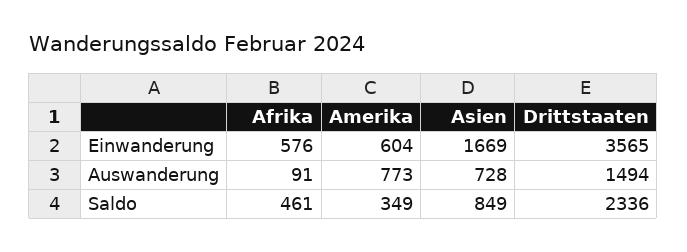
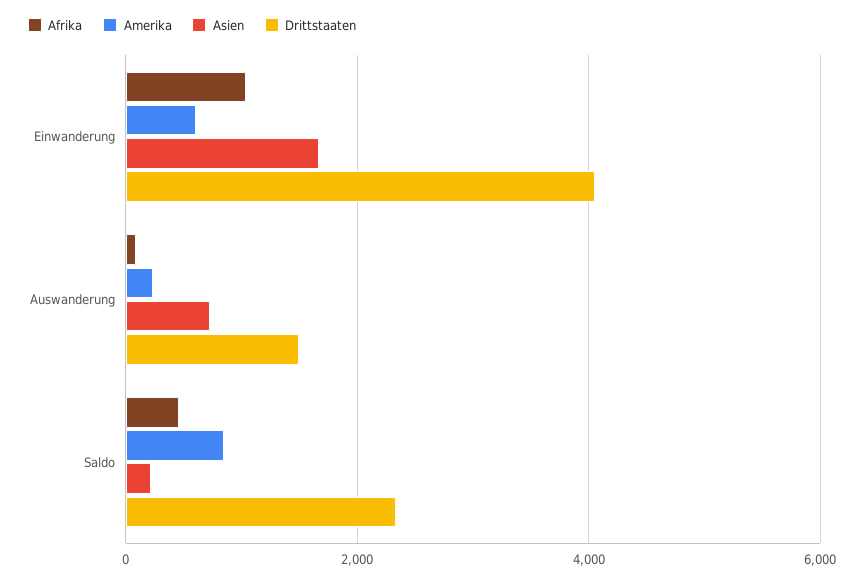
  {
    "Afrika": {
-     "Einwanderung": 576,
+     "Einwanderung": 1000,
      "Auswanderung": 91,
      "Saldo": 461
    },
    "Amerika": {
      "Einwanderung": 604,
-     "Auswanderung": 773,
+     "Auswanderung": 200,
-     "Saldo": 349
+     "Saldo": 800
    },
    "Asien": {
      "Einwanderung": 1669,
      "Auswanderung": 728,
-     "Saldo": 849
+     "Saldo": 200
    },
    "Drittstaaten": {
-     "Einwanderung": 3565,
+     "Einwanderung": 4000,
      "Auswanderung": 1494,
      "Saldo": 2336
    }
  }

